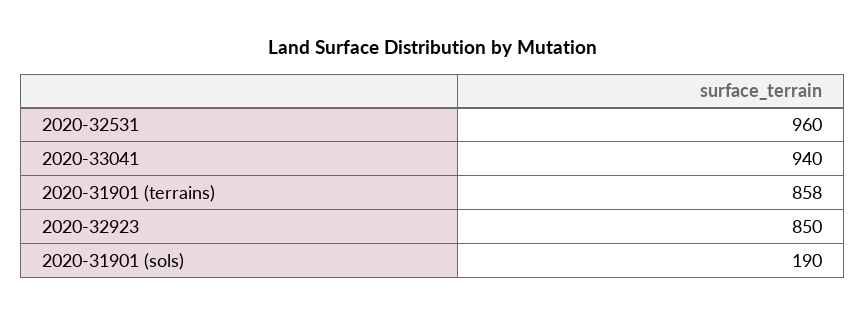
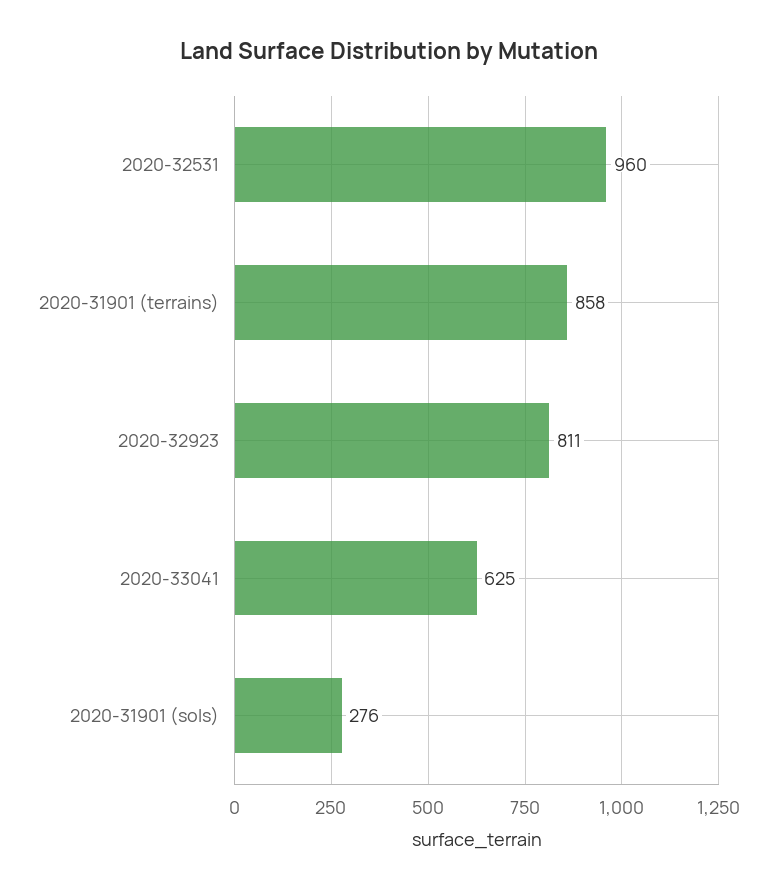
  {
    "2020-32531": 960,
-   "2020-33041": 940,
+   "2020-33041": 625,
    "2020-31901 (terrains)": 858,
-   "2020-32923": 850,
+   "2020-32923": 811,
-   "2020-31901 (sols)": 190
+   "2020-31901 (sols)": 276
  }

